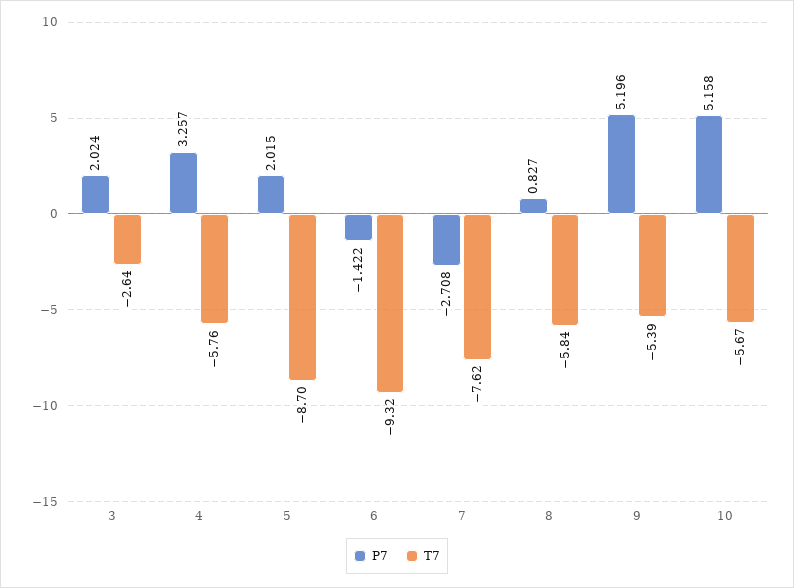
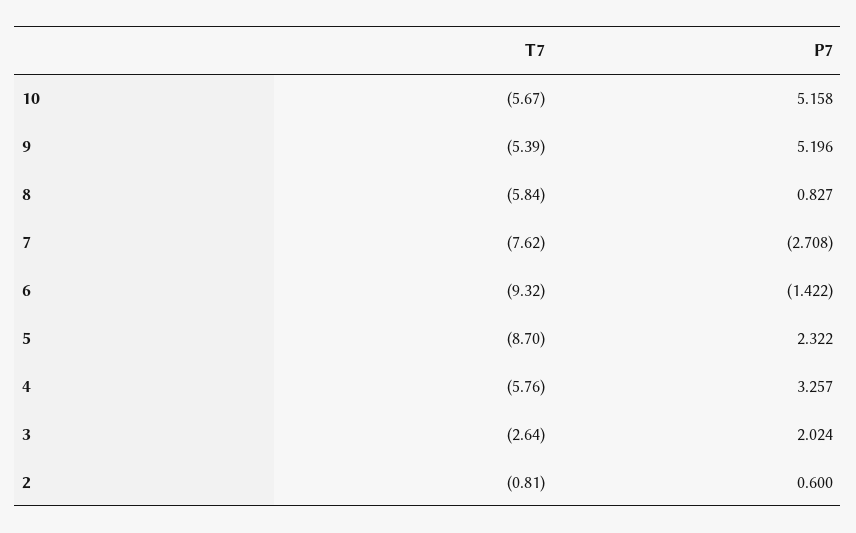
  {
    "P7": {
      "3": 2.024,
      "4": 3.257,
-     "5": 2.015,
+     "5": 2.322,
      "6": -1.422,
      "7": -2.708,
      "8": 0.827,
      "9": 5.196,
-     "10": 5.158
+     "10": 5.158,
+     "2": 0.6
    },
    "T7": {
      "3": -2.64,
      "4": -5.76,
      "5": -8.7,
      "6": -9.32,
      "7": -7.62,
      "8": -5.84,
      "9": -5.39,
-     "10": -5.67
+     "10": -5.67,
+     "2": -0.81
    }
  }

